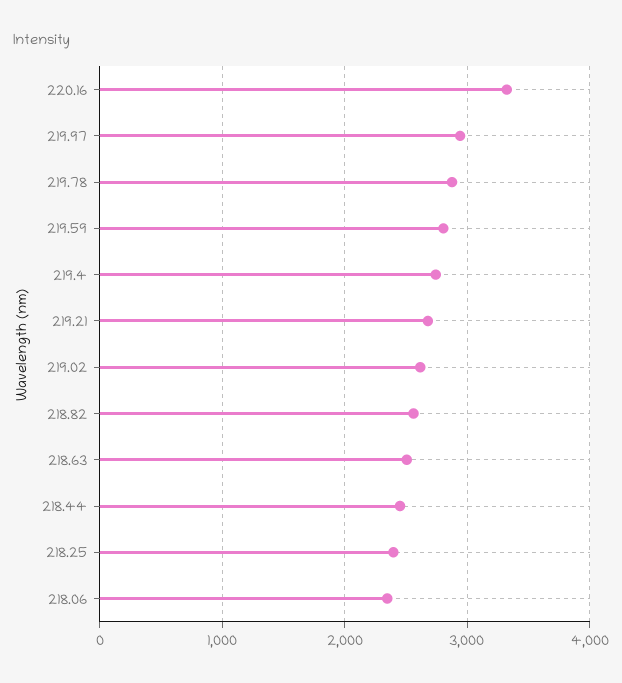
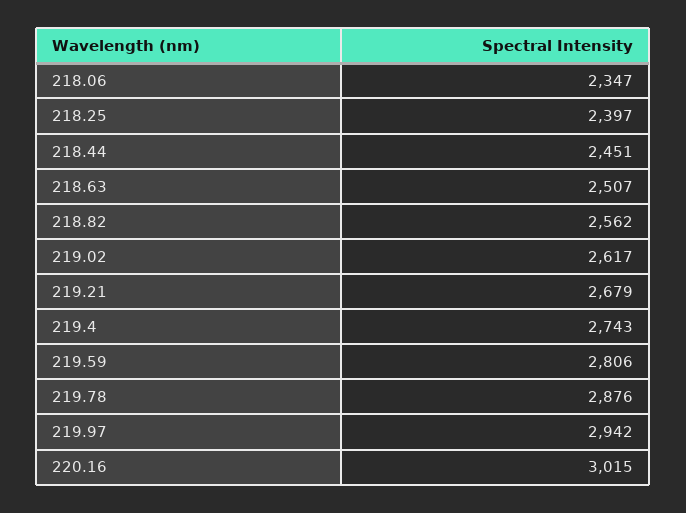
  {
-   "220.16": 3300,
+   "220.16": 3015,
    "219.97": 2942,
    "219.78": 2876,
    "219.59": 2806,
    "219.4": 2743,
    "219.21": 2679,
    "219.02": 2617,
    "218.82": 2562,
    "218.63": 2507,
    "218.44": 2451,
    "218.25": 2397,
    "218.06": 2347
  }

